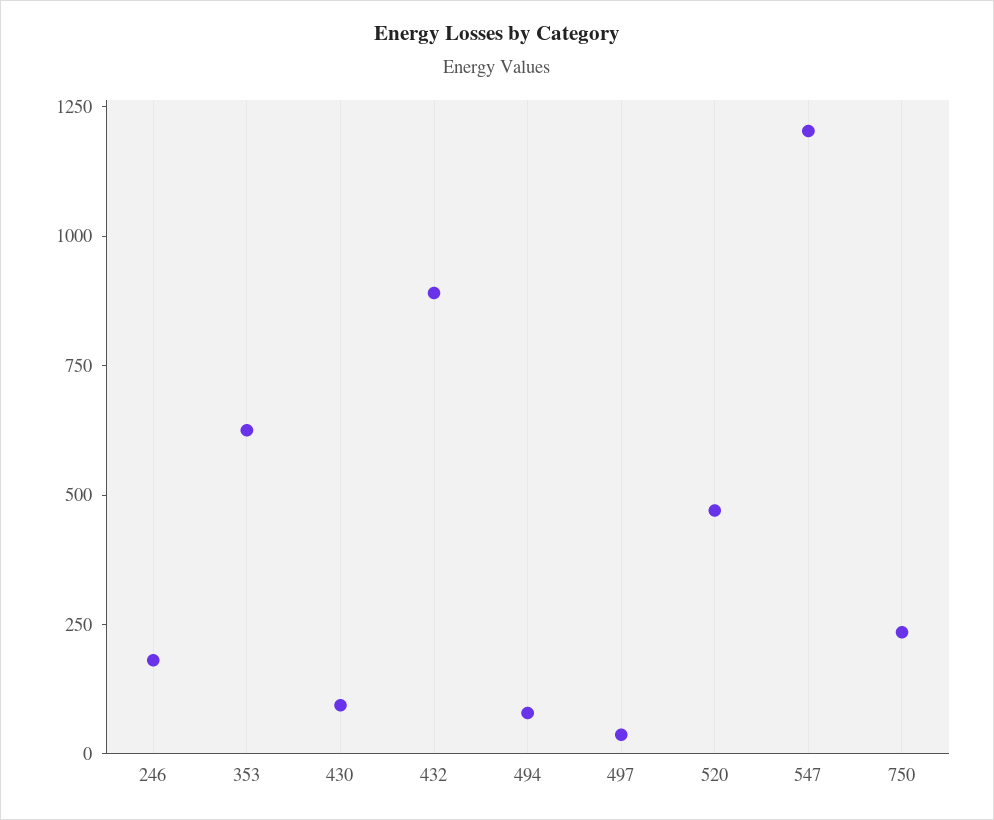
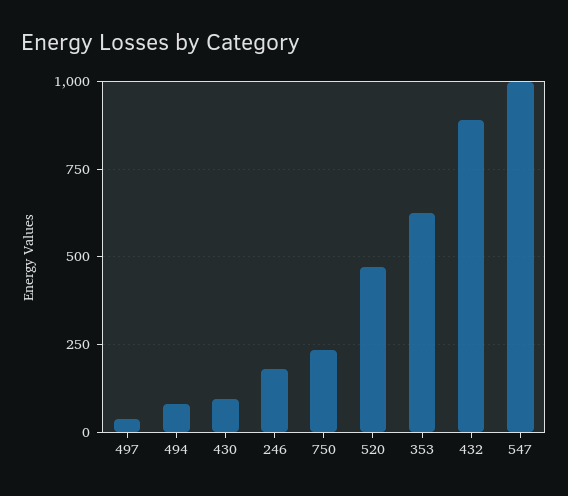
  {
    "246": 175,
    "353": 625,
    "430": 100,
    "432": 900,
    "494": 75,
    "497": 25,
    "520": 475,
-   "547": 1200,
+   "547": 1000,
    "750": 225
  }

